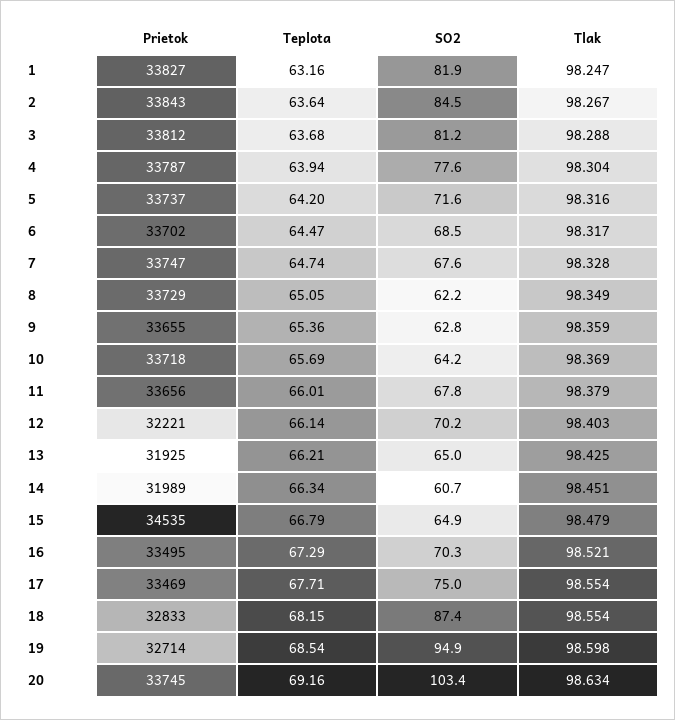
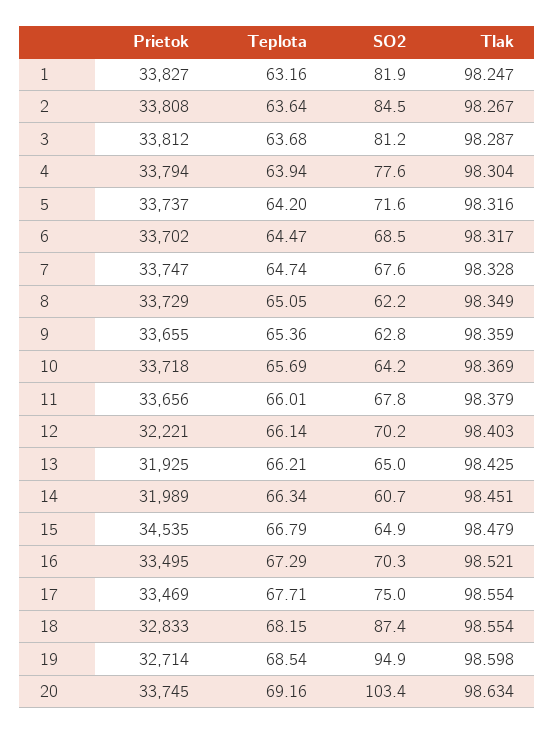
  {
    "Prietok": {
      "1": 33827,
-     "2": 33843,
+     "2": 33808,
      "3": 33812,
-     "4": 33787,
+     "4": 33794,
      "5": 33737,
      "6": 33702,
      "7": 33747,
      "8": 33729,
      "9": 33655,
      "10": 33718,
      "11": 33656,
      "12": 32221,
      "13": 31925,
      "14": 31989,
      "15": 34535,
      "16": 33495,
      "17": 33469,
      "18": 32833,
      "19": 32714,
      "20": 33745
    },
    "Teplota": {
      "1": 63.16,
      "2": 63.64,
      "3": 63.68,
      "4": 63.94,
      "5": 64.2,
      "6": 64.47,
      "7": 64.74,
      "8": 65.05,
      "9": 65.36,
      "10": 65.69,
      "11": 66.01,
      "12": 66.14,
      "13": 66.21,
      "14": 66.34,
      "15": 66.79,
      "16": 67.29,
      "17": 67.71,
      "18": 68.15,
      "19": 68.54,
      "20": 69.16
    },
    "SO2": {
      "1": 81.9,
      "2": 84.5,
      "3": 81.2,
      "4": 77.6,
      "5": 71.6,
      "6": 68.5,
      "7": 67.6,
      "8": 62.2,
      "9": 62.8,
      "10": 64.2,
      "11": 67.8,
      "12": 70.2,
      "13": 65,
      "14": 60.7,
      "15": 64.9,
      "16": 70.3,
      "17": 75,
      "18": 87.4,
      "19": 94.9,
      "20": 103.4
    },
    "Tlak": {
      "1": 98.247,
      "2": 98.267,
-     "3": 98.288,
+     "3": 98.287,
      "4": 98.304,
      "5": 98.316,
      "6": 98.317,
      "7": 98.328,
      "8": 98.349,
      "9": 98.359,
      "10": 98.369,
      "11": 98.379,
      "12": 98.403,
      "13": 98.425,
      "14": 98.451,
      "15": 98.479,
      "16": 98.521,
      "17": 98.554,
      "18": 98.554,
      "19": 98.598,
      "20": 98.634
    }
  }

